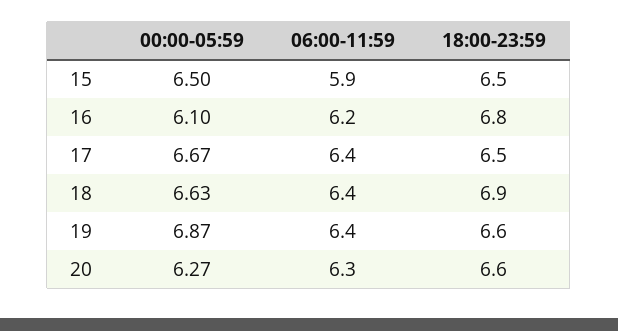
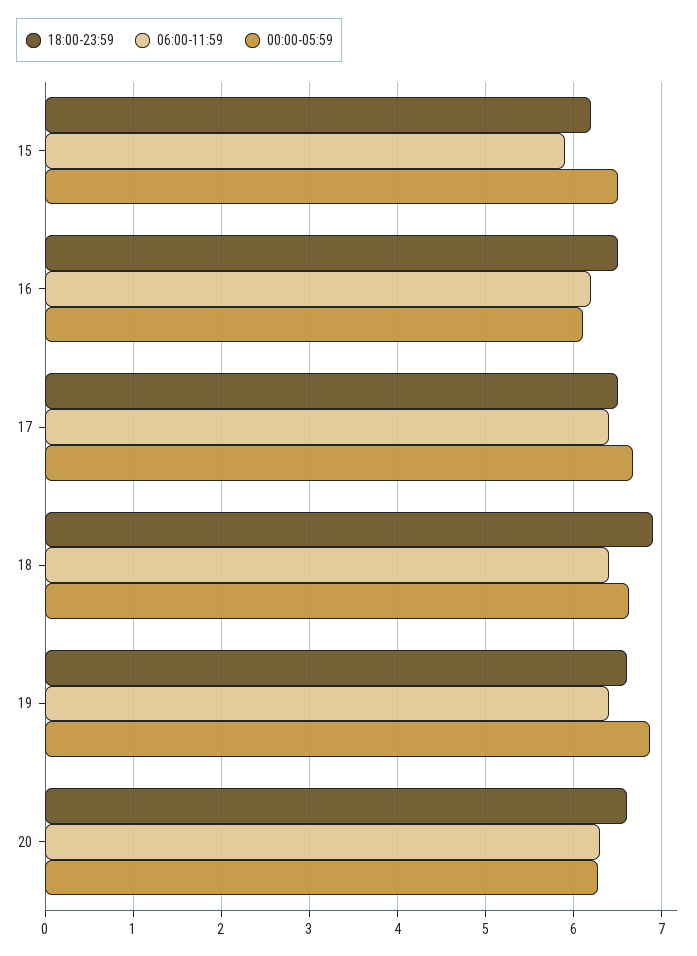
  {
    "00:00-05:59": {
      "15": 6.5,
      "16": 6.1,
      "17": 6.67,
      "18": 6.63,
      "19": 6.87,
      "20": 6.27
    },
    "06:00-11:59": {
      "15": 5.9,
      "16": 6.2,
      "17": 6.4,
      "18": 6.4,
      "19": 6.4,
      "20": 6.3
    },
    "18:00-23:59": {
-     "15": 6.5,
+     "15": 6.2,
-     "16": 6.8,
+     "16": 6.5,
      "17": 6.5,
      "18": 6.9,
      "19": 6.6,
      "20": 6.6
    }
  }

